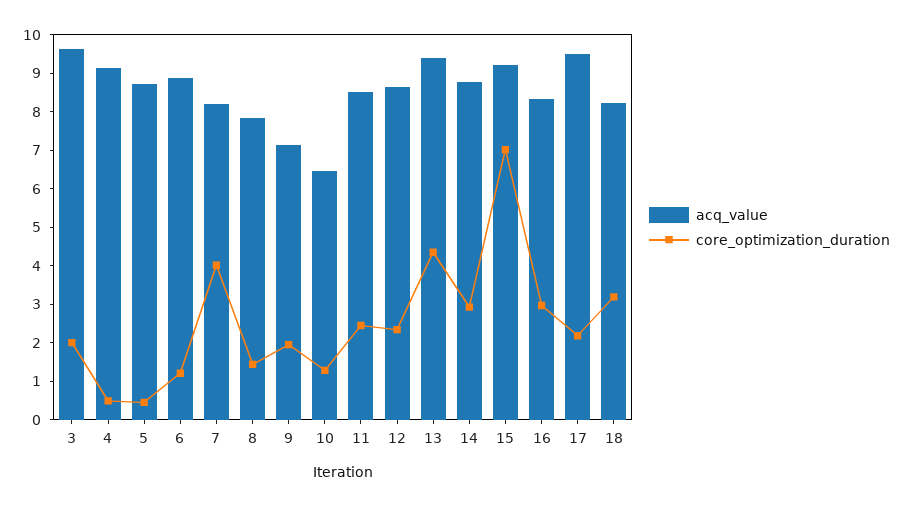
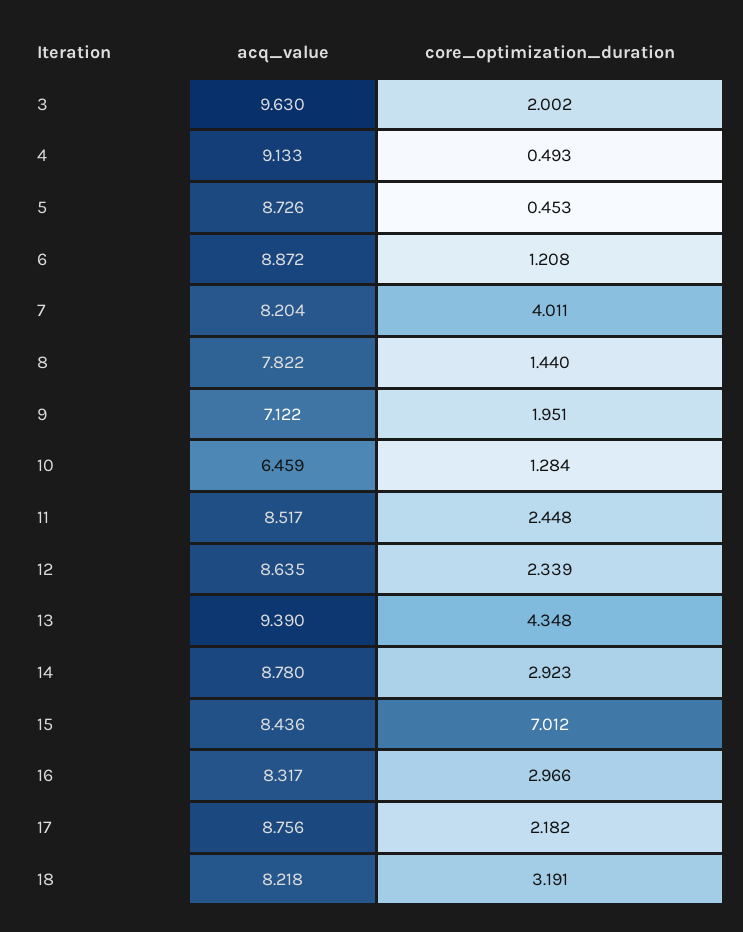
  {
    "acq_value": {
      "3": 9.63,
      "4": 9.133,
      "5": 8.726,
      "6": 8.872,
      "7": 8.204,
      "8": 7.822,
      "9": 7.122,
      "10": 6.459,
      "11": 8.517,
      "12": 8.635,
      "13": 9.39,
      "14": 8.78,
-     "15": 9.25,
+     "15": 8.436,
      "16": 8.317,
-     "17": 9.5,
+     "17": 8.756,
      "18": 8.218
    },
    "core_optimization_duration": {
      "3": 2.002,
      "4": 0.493,
      "5": 0.453,
      "6": 1.208,
      "7": 4.011,
      "8": 1.44,
      "9": 1.951,
      "10": 1.284,
      "11": 2.448,
      "12": 2.339,
      "13": 4.348,
      "14": 2.923,
      "15": 7.012,
      "16": 2.966,
      "17": 2.182,
      "18": 3.191
    }
  }

